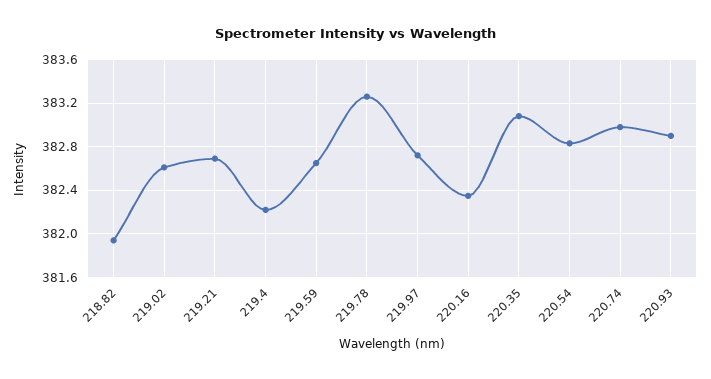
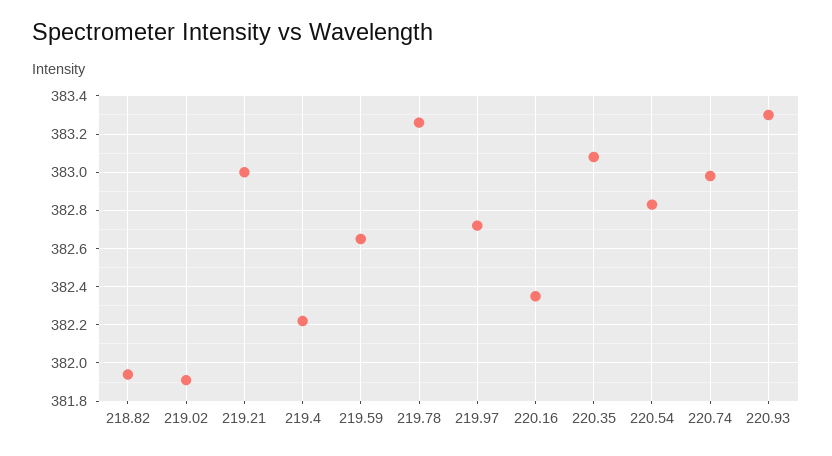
  {
    "218.82": 381.95,
-   "219.02": 382.6,
+   "219.02": 381.9,
-   "219.21": 382.7,
+   "219.21": 383,
    "219.4": 382.2,
    "219.59": 382.65,
    "219.78": 383.25,
    "219.97": 382.7,
    "220.16": 382.35,
    "220.35": 383.1,
    "220.54": 382.85,
    "220.74": 383,
-   "220.93": 382.9
+   "220.93": 383.3
  }

